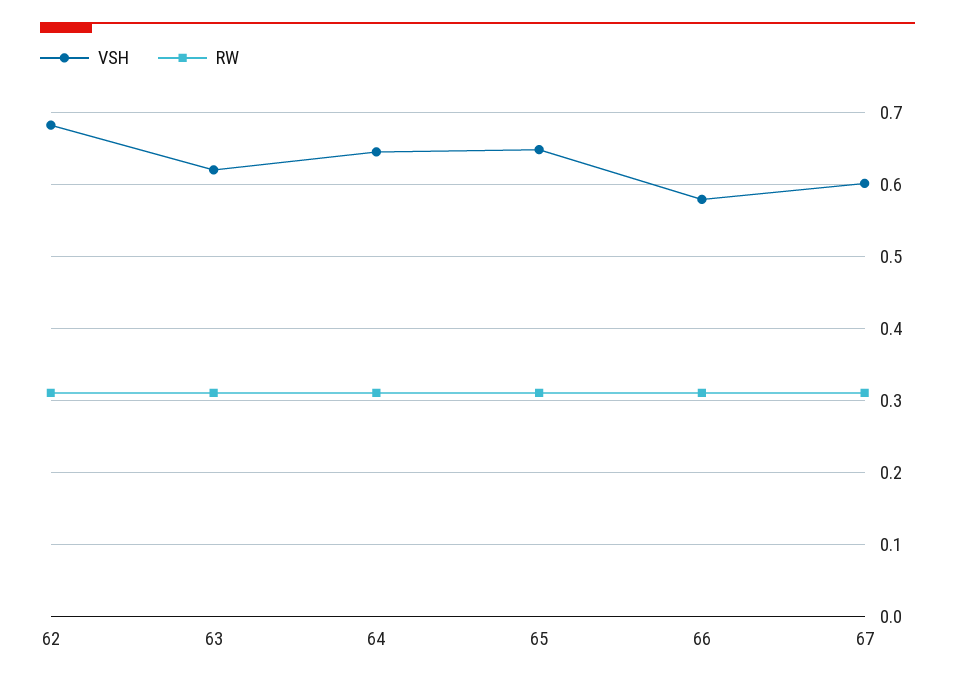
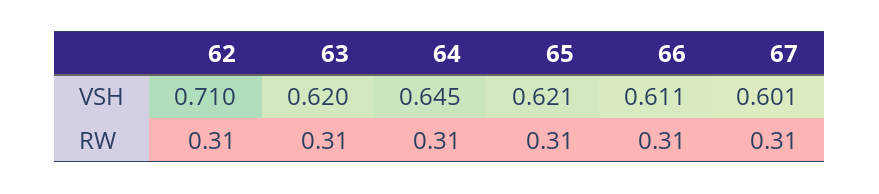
  {
    "VSH": {
-     "62": 0.68,
+     "62": 0.71,
      "63": 0.62,
      "64": 0.645,
-     "65": 0.65,
+     "65": 0.621,
-     "66": 0.58,
+     "66": 0.611,
      "67": 0.601
    },
    "RW": {
      "62": 0.31,
      "63": 0.31,
      "64": 0.31,
      "65": 0.31,
      "66": 0.31,
      "67": 0.31
    }
  }

